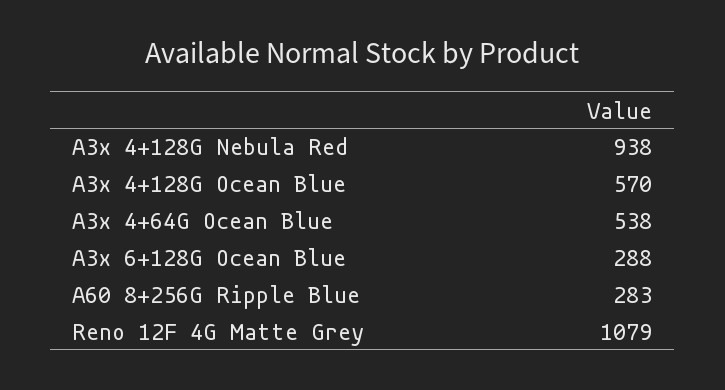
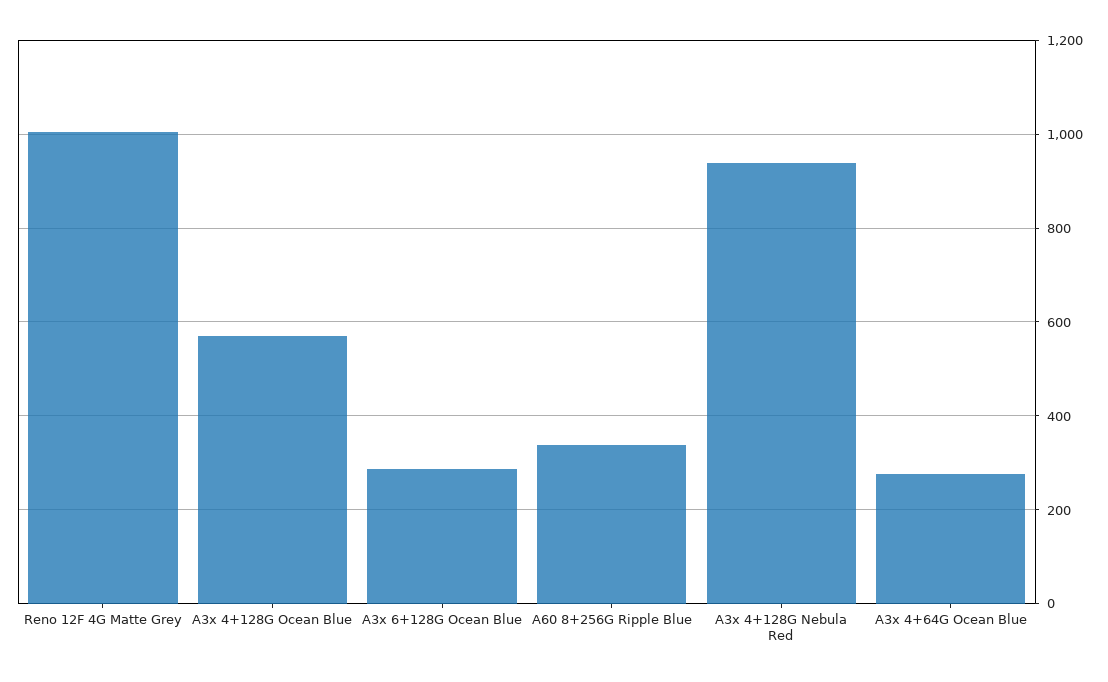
  {
    "A3x 4+128G Nebula Red": 938,
    "A3x 4+128G Ocean Blue": 570,
-   "A3x 4+64G Ocean Blue": 538,
+   "A3x 4+64G Ocean Blue": 280,
    "A3x 6+128G Ocean Blue": 288,
-   "A60 8+256G Ripple Blue": 283,
+   "A60 8+256G Ripple Blue": 340,
-   "Reno 12F 4G Matte Grey": 1079
+   "Reno 12F 4G Matte Grey": 1000
  }

